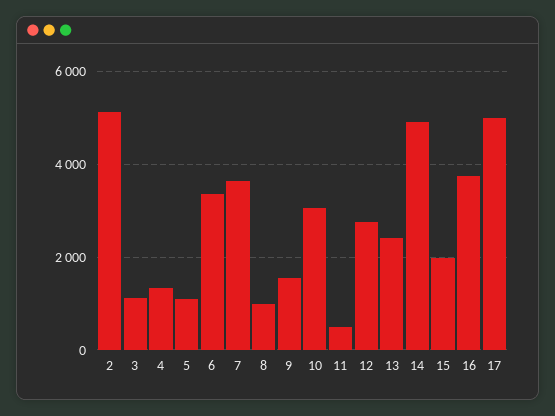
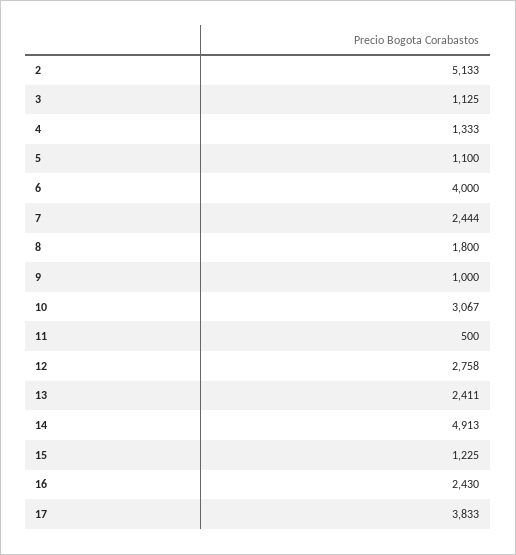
  {
    "2": 5133,
    "3": 1125,
    "4": 1333,
    "5": 1100,
-   "6": 3400,
+   "6": 4000,
-   "7": 3600,
+   "7": 2444,
-   "8": 1000,
+   "8": 1800,
-   "9": 1600,
+   "9": 1000,
    "10": 3067,
    "11": 500,
    "12": 2758,
    "13": 2411,
    "14": 4913,
-   "15": 2000,
+   "15": 1225,
-   "16": 3800,
+   "16": 2430,
-   "17": 5000
+   "17": 3833
  }

